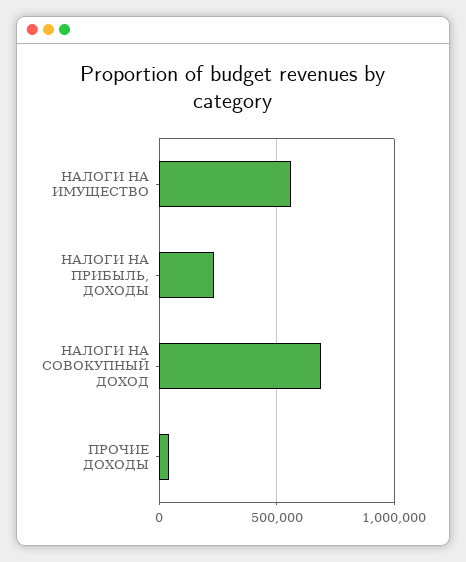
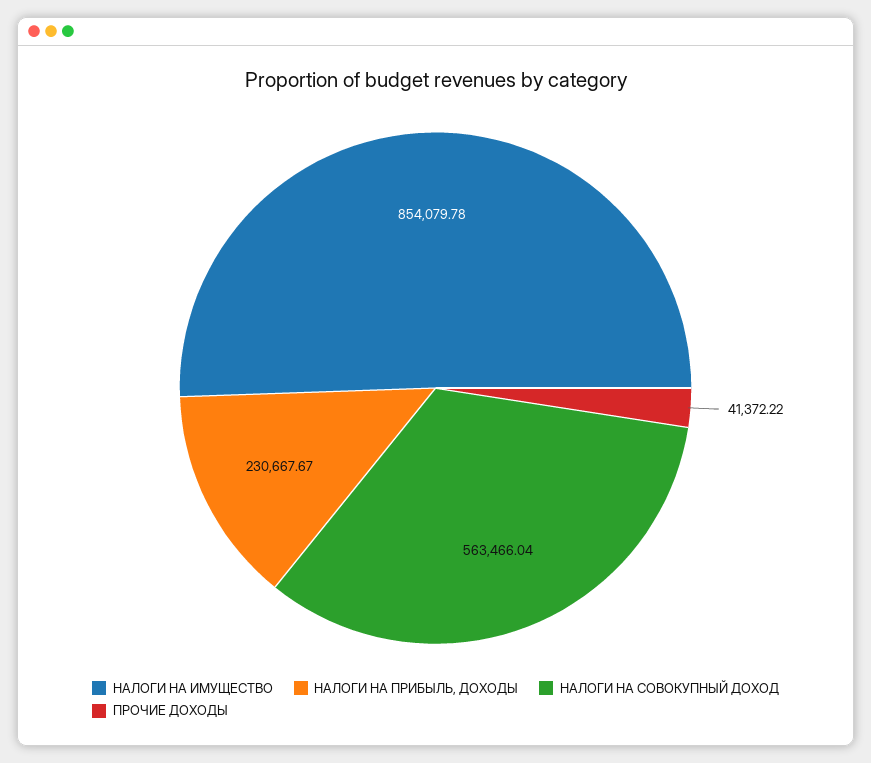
  {
-   "НАЛОГИ НА ИМУЩЕСТВО": 550000,
+   "НАЛОГИ НА ИМУЩЕСТВО": 854079.78,
    "НАЛОГИ НА ПРИБЫЛЬ, ДОХОДЫ": 230667.67,
-   "НАЛОГИ НА СОВОКУПНЫЙ ДОХОД": 700000,
+   "НАЛОГИ НА СОВОКУПНЫЙ ДОХОД": 563466.04,
    "ПРОЧИЕ ДОХОДЫ": 41372.22
  }

